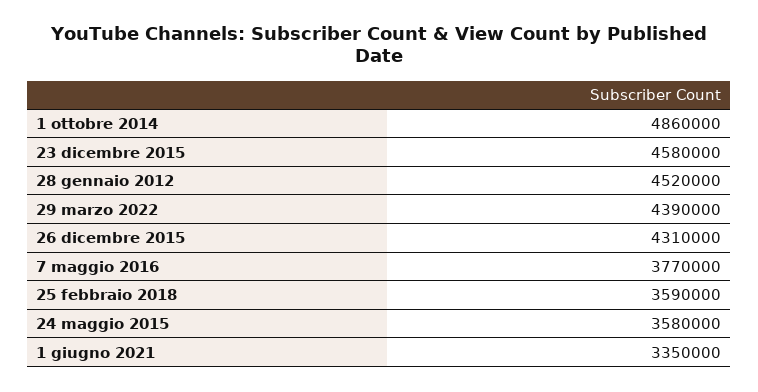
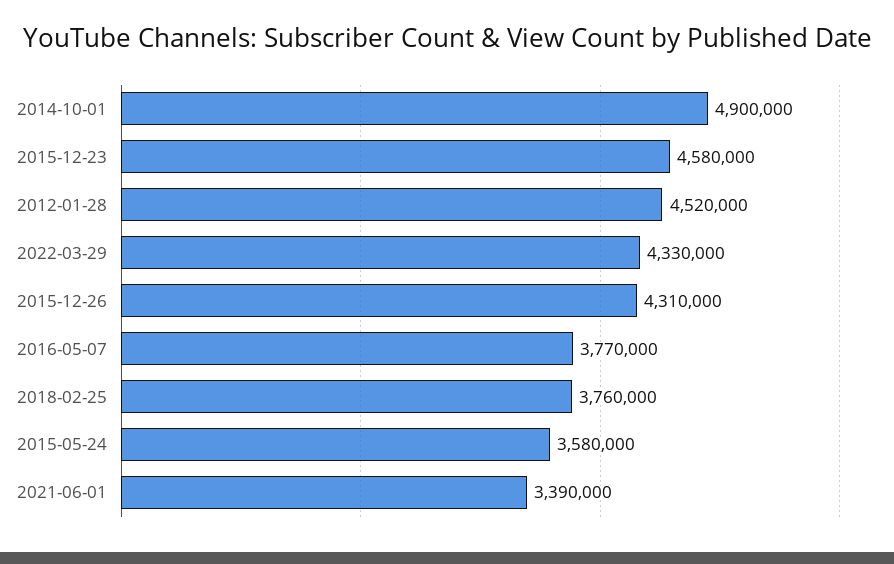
  {
-   "1 ottobre 2014": 4860000,
+   "1 ottobre 2014": 4900000,
    "23 dicembre 2015": 4580000,
    "28 gennaio 2012": 4520000,
-   "29 marzo 2022": 4390000,
+   "29 marzo 2022": 4330000,
    "26 dicembre 2015": 4310000,
    "7 maggio 2016": 3770000,
-   "25 febbraio 2018": 3590000,
+   "25 febbraio 2018": 3760000,
    "24 maggio 2015": 3580000,
-   "1 giugno 2021": 3350000
+   "1 giugno 2021": 3390000
  }

